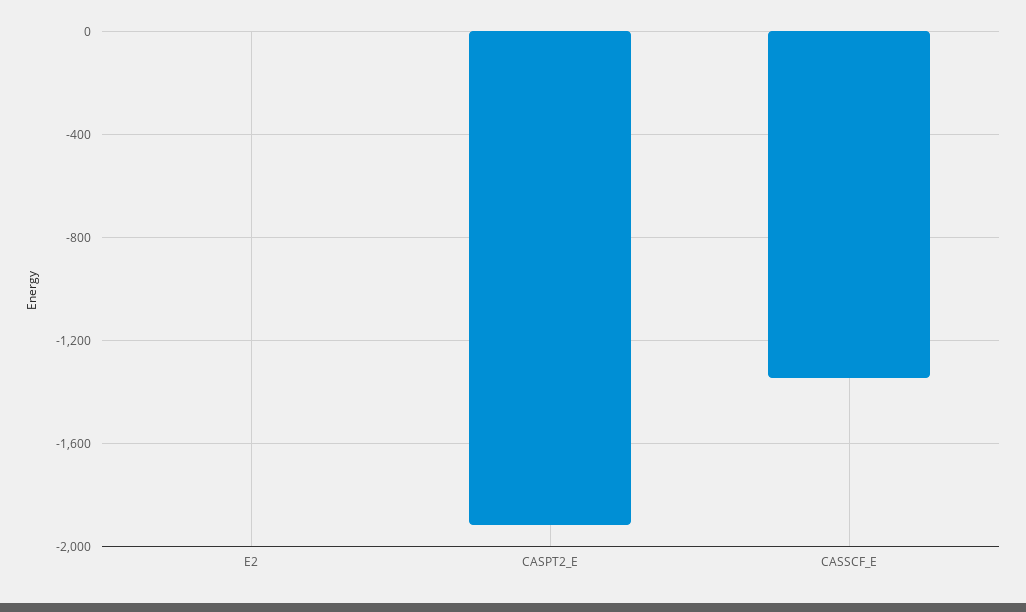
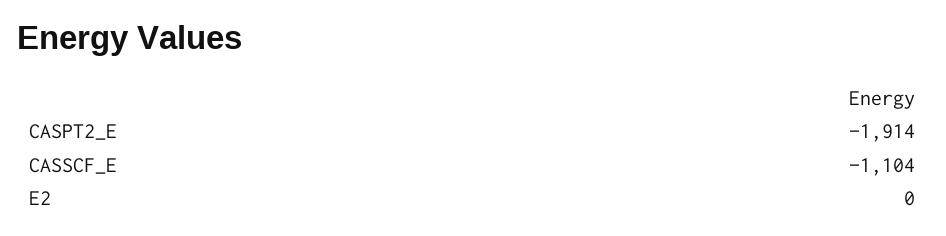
  {
    "E2": 0,
    "CASPT2_E": -1914,
-   "CASSCF_E": -1350
+   "CASSCF_E": -1104
  }

